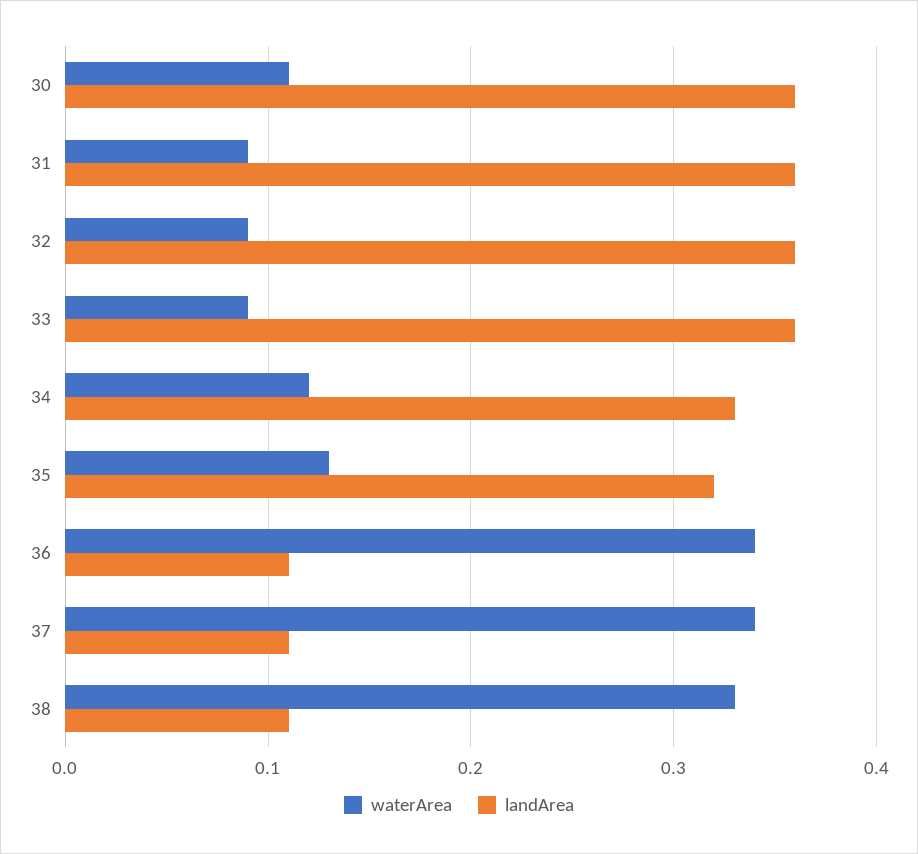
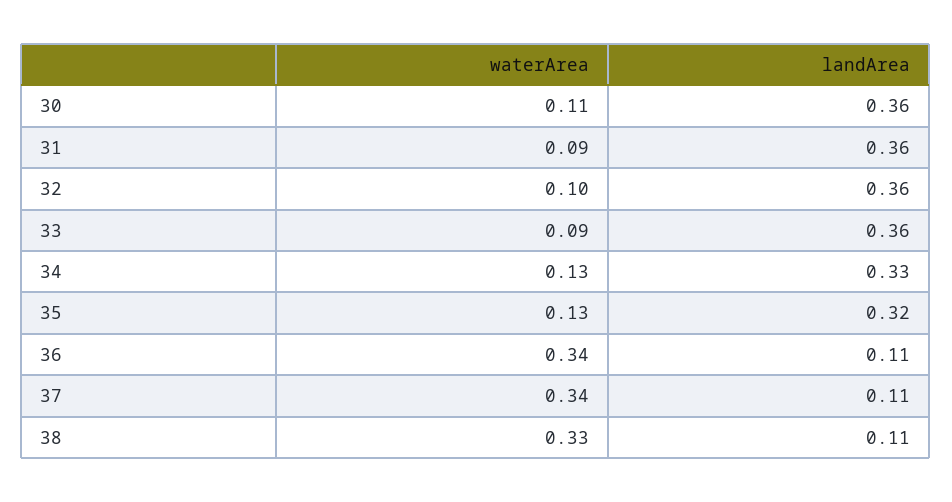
  {
    "waterArea": {
      "30": 0.11,
      "31": 0.09,
-     "32": 0.09,
+     "32": 0.1,
      "33": 0.09,
-     "34": 0.12,
+     "34": 0.13,
      "35": 0.13,
      "36": 0.34,
      "37": 0.34,
      "38": 0.33
    },
    "landArea": {
      "30": 0.36,
      "31": 0.36,
      "32": 0.36,
      "33": 0.36,
      "34": 0.33,
      "35": 0.32,
      "36": 0.11,
      "37": 0.11,
      "38": 0.11
    }
  }

